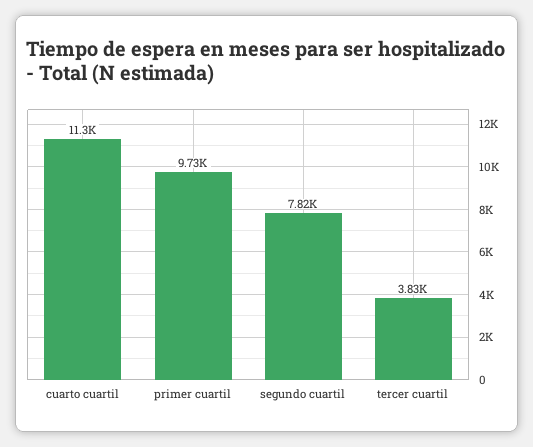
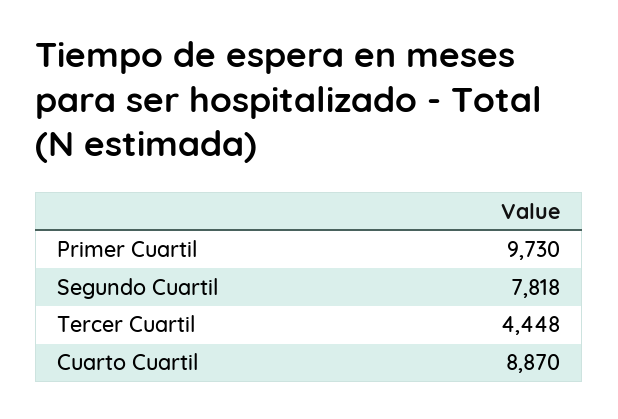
  {
-   "cuarto cuartil": 11300,
+   "cuarto cuartil": 8870,
    "primer cuartil": 9730,
    "segundo cuartil": 7818,
-   "tercer cuartil": 3830
+   "tercer cuartil": 4448
  }

